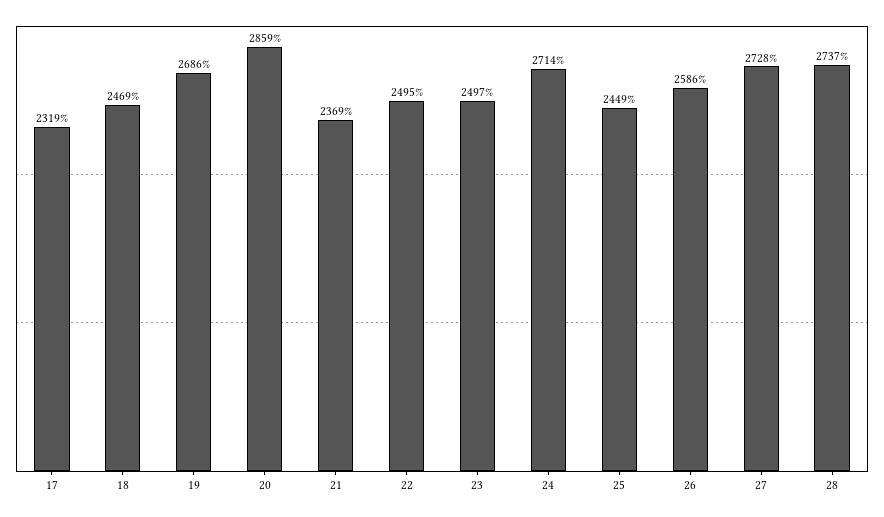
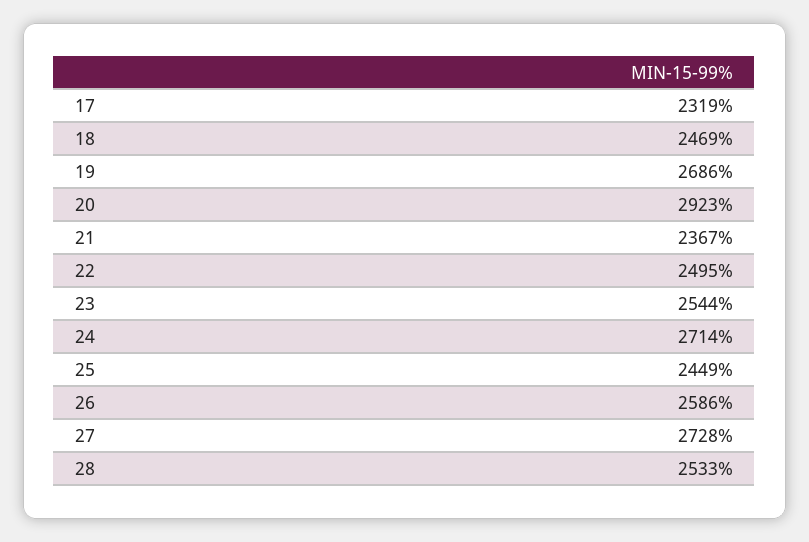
  {
    "17": 2319,
    "18": 2469,
    "19": 2686,
-   "20": 2859,
+   "20": 2923,
-   "21": 2369,
+   "21": 2367,
    "22": 2495,
-   "23": 2497,
+   "23": 2544,
    "24": 2714,
    "25": 2449,
    "26": 2586,
    "27": 2728,
-   "28": 2737
+   "28": 2533
  }

